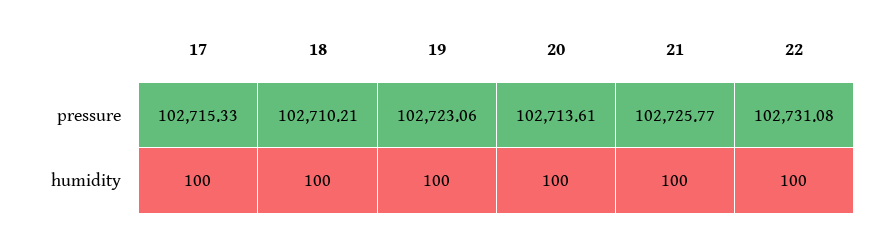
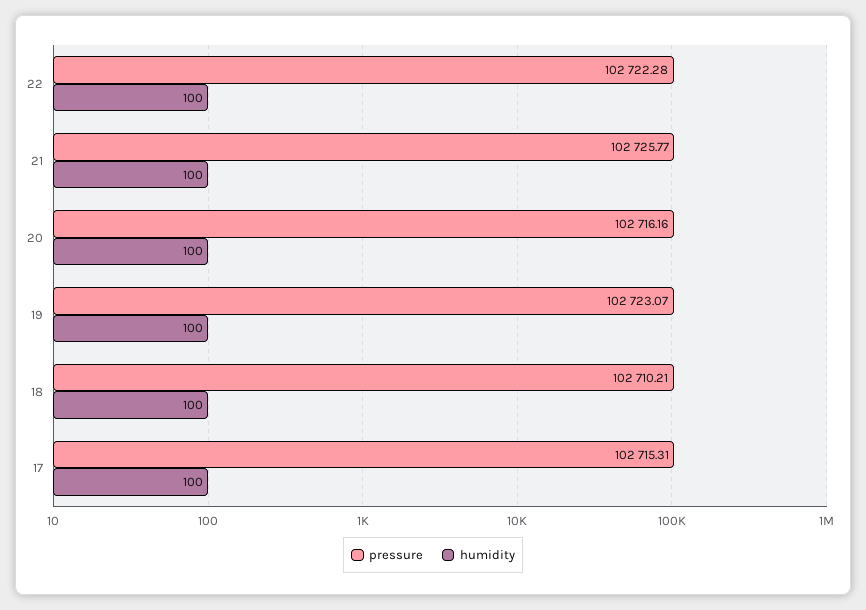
  {
    "pressure": {
-     "17": 102715.33,
+     "17": 102715.31,
      "18": 102710.21,
-     "19": 102723.06,
+     "19": 102723.07,
-     "20": 102713.61,
+     "20": 102716.16,
      "21": 102725.77,
-     "22": 102731.08
+     "22": 102722.28
    },
    "humidity": {
      "17": 100,
      "18": 100,
      "19": 100,
      "20": 100,
      "21": 100,
      "22": 100
    }
  }

